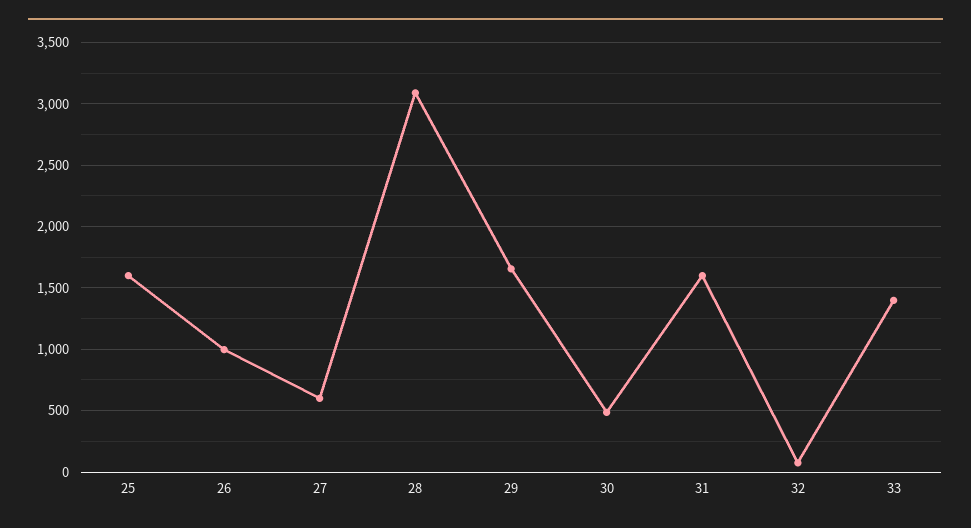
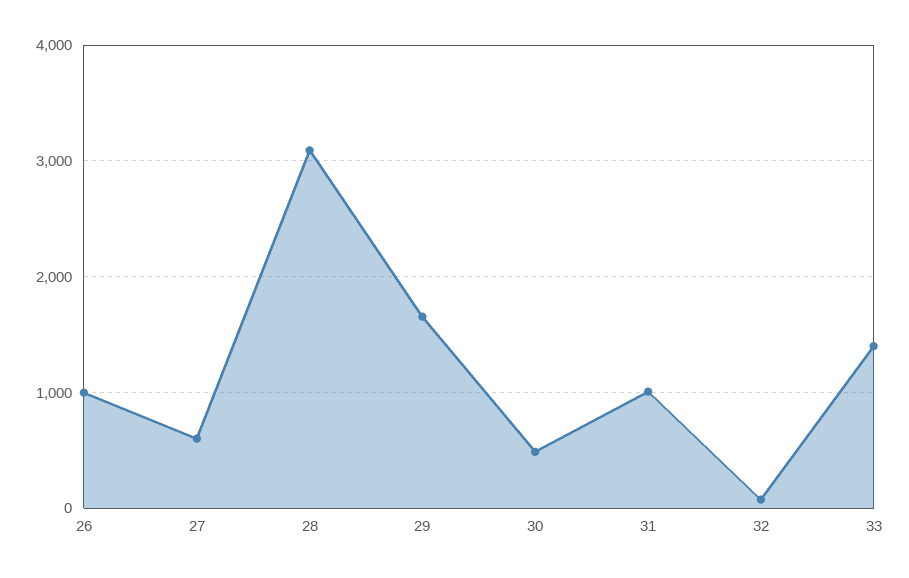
  {
-   "25": 1600,
    "26": 1000,
    "27": 600,
    "28": 3100,
    "29": 1650,
    "30": 500,
-   "31": 1600,
+   "31": 1000,
    "32": 100,
    "33": 1400
  }

